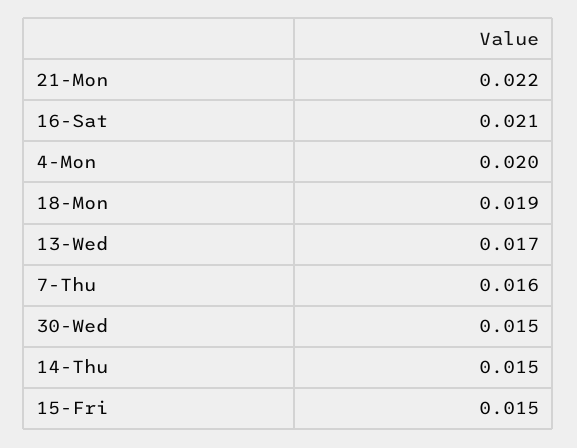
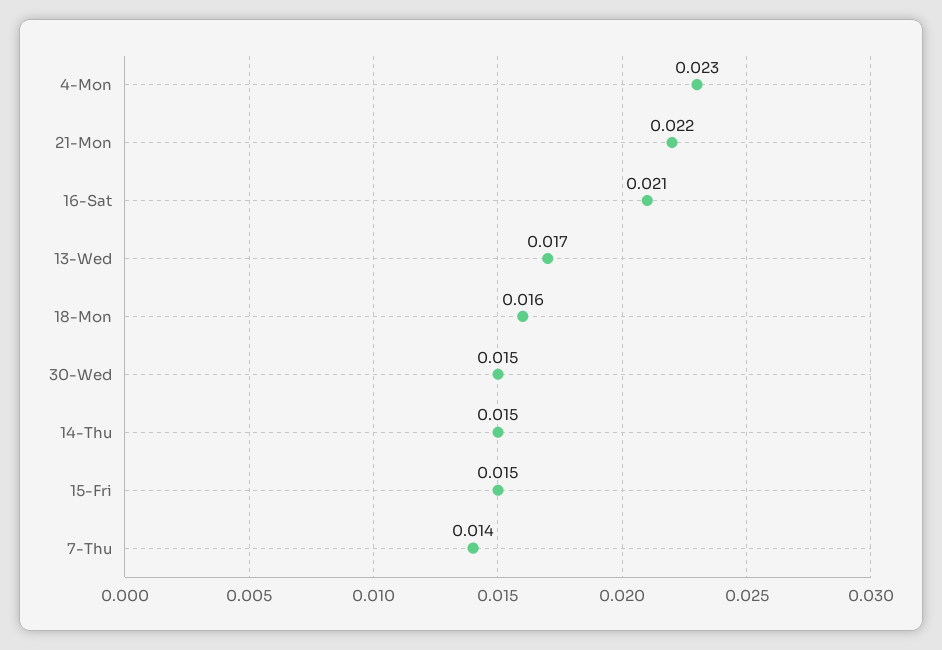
  {
    "21-Mon": 0.022,
    "16-Sat": 0.021,
-   "4-Mon": 0.02,
+   "4-Mon": 0.023,
-   "18-Mon": 0.019,
+   "18-Mon": 0.016,
    "13-Wed": 0.017,
-   "7-Thu": 0.016,
+   "7-Thu": 0.014,
    "30-Wed": 0.015,
    "14-Thu": 0.015,
    "15-Fri": 0.015
  }

